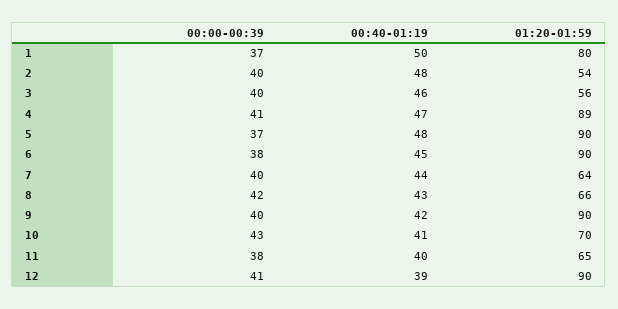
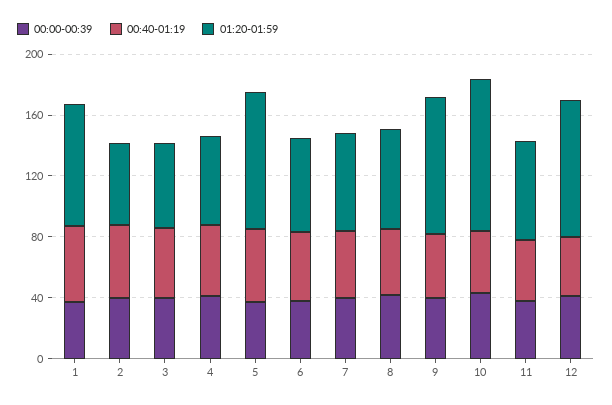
  {
    "00:00-00:39": {
      "1": 37,
      "2": 40,
      "3": 40,
      "4": 41,
      "5": 37,
      "6": 38,
      "7": 40,
      "8": 42,
      "9": 40,
      "10": 43,
      "11": 38,
      "12": 41
    },
    "00:40-01:19": {
      "1": 50,
      "2": 48,
      "3": 46,
      "4": 47,
      "5": 48,
      "6": 45,
      "7": 44,
      "8": 43,
      "9": 42,
      "10": 41,
      "11": 40,
      "12": 39
    },
    "01:20-01:59": {
      "1": 80,
      "2": 54,
      "3": 56,
-     "4": 89,
+     "4": 60,
      "5": 90,
-     "6": 90,
+     "6": 60,
      "7": 64,
      "8": 66,
      "9": 90,
-     "10": 70,
+     "10": 100,
      "11": 65,
      "12": 90
    }
  }

